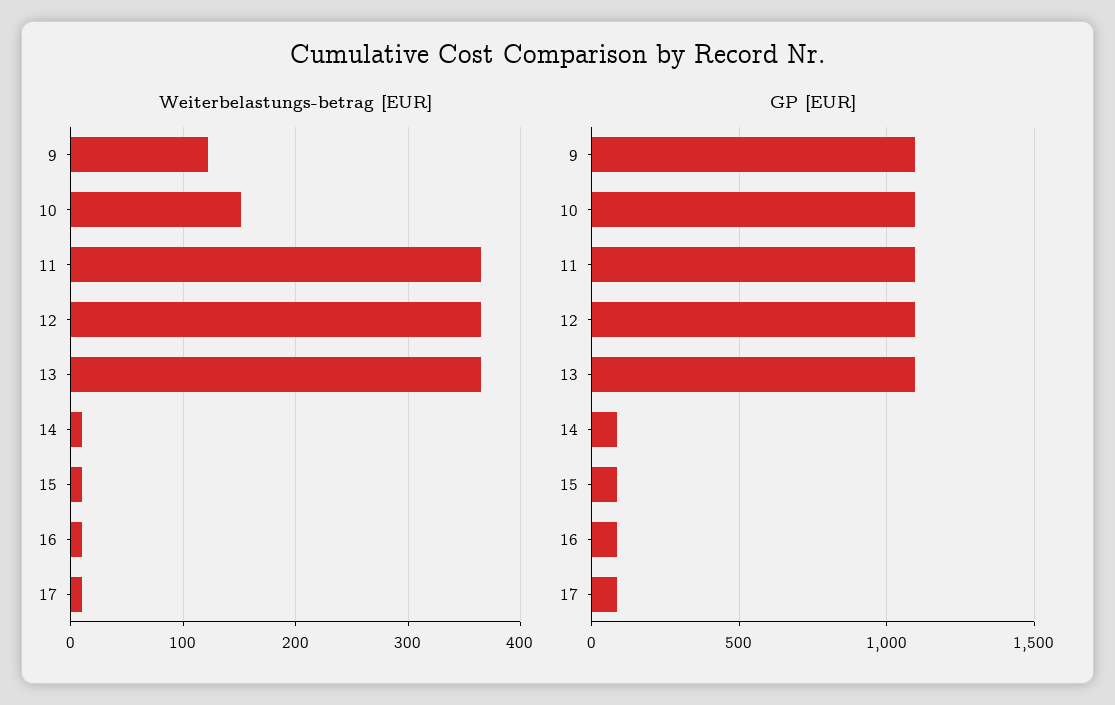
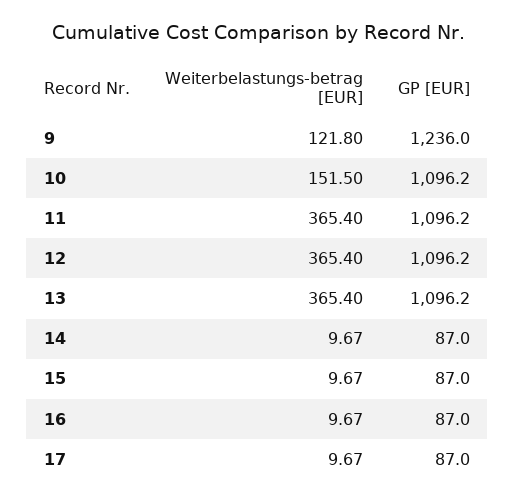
  {
    "Weiterbelastungs-betrag [EUR]": {
      "9": 121.8,
      "10": 151.5,
      "11": 365.4,
      "12": 365.4,
      "13": 365.4,
      "14": 9.67,
      "15": 9.67,
      "16": 9.67,
      "17": 9.67
    },
    "GP [EUR]": {
-     "9": 1100,
+     "9": 1236,
      "10": 1096.2,
      "11": 1096.2,
      "12": 1096.2,
      "13": 1096.2,
      "14": 87,
      "15": 87,
      "16": 87,
      "17": 87
    }
  }

